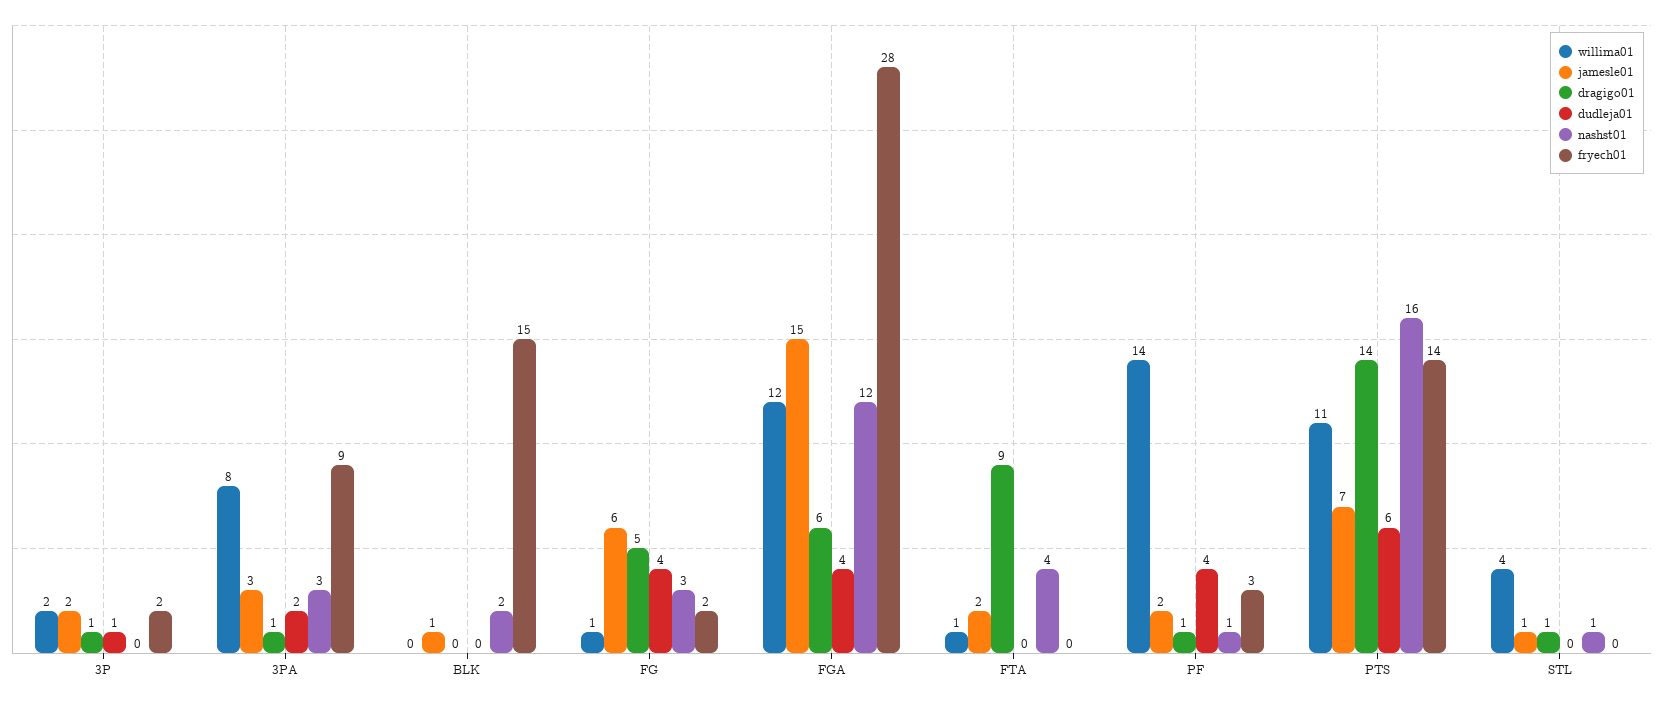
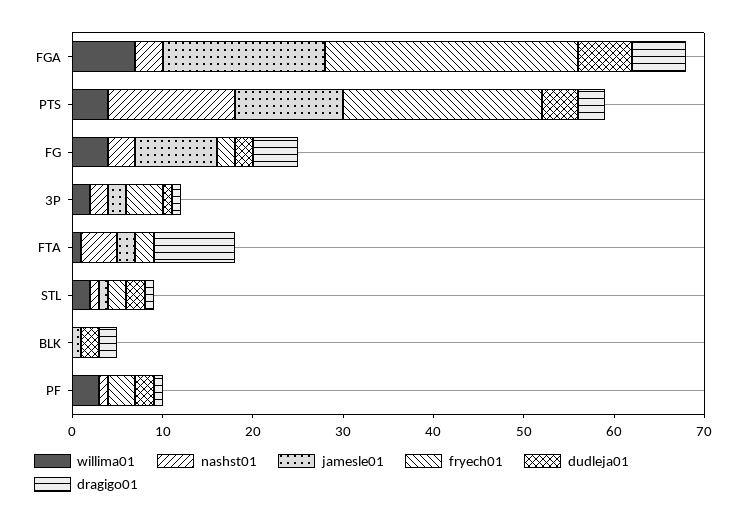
  {
    "willima01": {
      "3P": 2,
-     "3PA": 8,
      "BLK": 0,
-     "FG": 1,
+     "FG": 4,
-     "FGA": 12,
+     "FGA": 7,
      "FTA": 1,
-     "PF": 14,
+     "PF": 3,
-     "PTS": 11,
+     "PTS": 4,
-     "STL": 4
+     "STL": 2
    },
    "jamesle01": {
      "3P": 2,
-     "3PA": 3,
      "BLK": 1,
-     "FG": 6,
+     "FG": 9,
-     "FGA": 15,
+     "FGA": 18,
      "FTA": 2,
-     "PF": 2,
+     "PF": 0,
-     "PTS": 7,
+     "PTS": 12,
      "STL": 1
    },
    "dragigo01": {
      "3P": 1,
-     "3PA": 1,
-     "BLK": 0,
+     "BLK": 2,
      "FG": 5,
      "FGA": 6,
      "FTA": 9,
      "PF": 1,
-     "PTS": 14,
+     "PTS": 3,
      "STL": 1
    },
    "dudleja01": {
      "3P": 1,
-     "3PA": 2,
-     "BLK": 0,
+     "BLK": 2,
-     "FG": 4,
+     "FG": 2,
-     "FGA": 4,
+     "FGA": 6,
      "FTA": 0,
-     "PF": 4,
+     "PF": 2,
-     "PTS": 6,
+     "PTS": 4,
-     "STL": 0
+     "STL": 2
    },
    "nashst01": {
-     "3P": 0,
+     "3P": 2,
-     "3PA": 3,
-     "BLK": 2,
+     "BLK": 0,
      "FG": 3,
-     "FGA": 12,
+     "FGA": 3,
      "FTA": 4,
      "PF": 1,
-     "PTS": 16,
+     "PTS": 14,
      "STL": 1
    },
    "fryech01": {
-     "3P": 2,
+     "3P": 4,
-     "3PA": 9,
-     "BLK": 15,
+     "BLK": 0,
      "FG": 2,
      "FGA": 28,
-     "FTA": 0,
+     "FTA": 2,
      "PF": 3,
-     "PTS": 14,
+     "PTS": 22,
-     "STL": 0
+     "STL": 2
    }
  }

